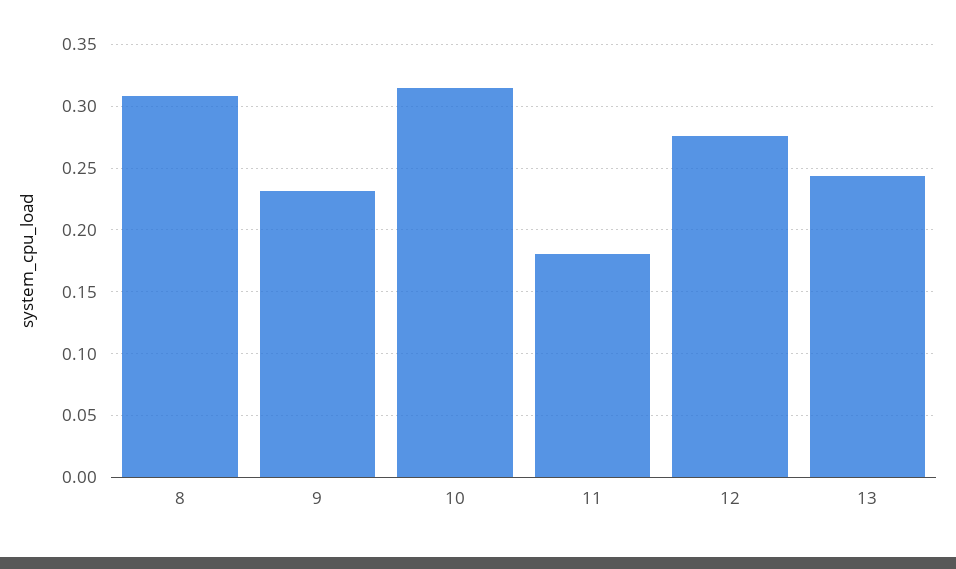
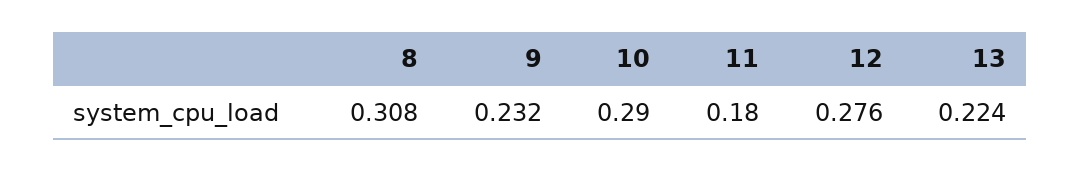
  {
    "8": 0.308,
    "9": 0.232,
-   "10": 0.315,
+   "10": 0.29,
    "11": 0.18,
    "12": 0.276,
-   "13": 0.245
+   "13": 0.224
  }

